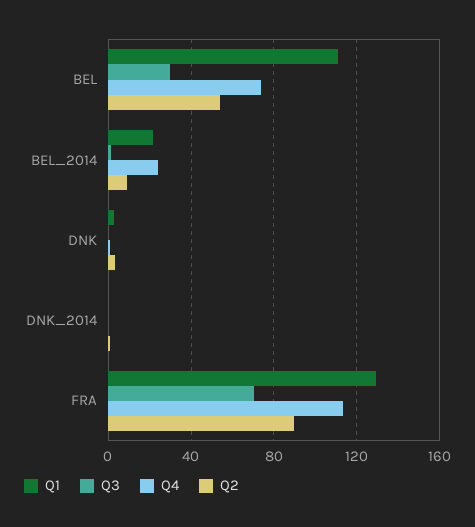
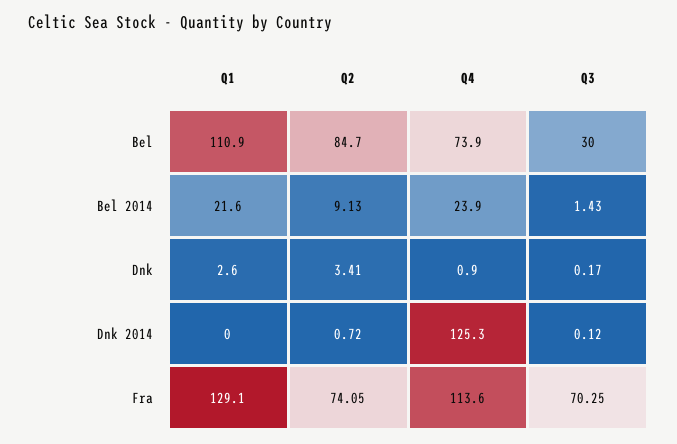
  {
    "Q1": {
      "BEL": 110.9,
      "BEL_2014": 21.6,
      "DNK": 2.6,
      "DNK_2014": 0,
      "FRA": 129.1
    },
    "Q3": {
      "BEL": 30,
      "BEL_2014": 1.43,
      "DNK": 0.17,
      "DNK_2014": 0.12,
      "FRA": 70.25
    },
    "Q4": {
      "BEL": 73.9,
      "BEL_2014": 23.9,
      "DNK": 0.9,
-     "DNK_2014": 0,
+     "DNK_2014": 125.3,
      "FRA": 113.6
    },
    "Q2": {
-     "BEL": 55,
+     "BEL": 84.7,
      "BEL_2014": 9.13,
      "DNK": 3.41,
      "DNK_2014": 0.72,
-     "FRA": 90
+     "FRA": 74.05
    }
  }

